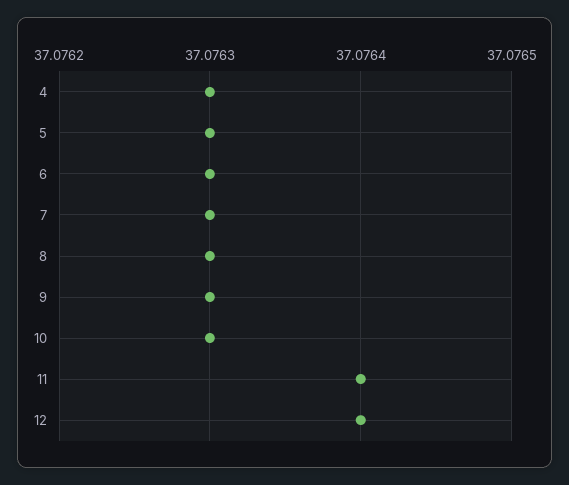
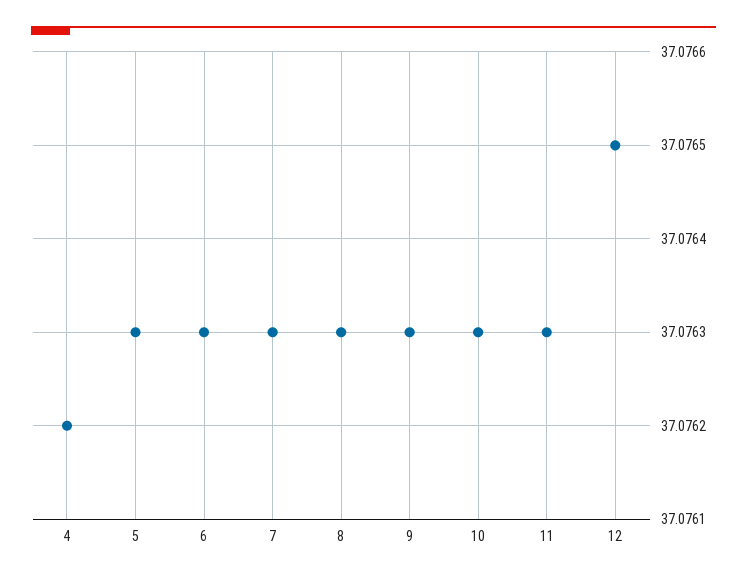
  {
-   "4": 37.0763,
+   "4": 37.0762,
    "5": 37.0763,
    "6": 37.0763,
    "7": 37.0763,
    "8": 37.0763,
    "9": 37.0763,
    "10": 37.0763,
-   "11": 37.0764,
+   "11": 37.0763,
-   "12": 37.0764
+   "12": 37.0765
  }

